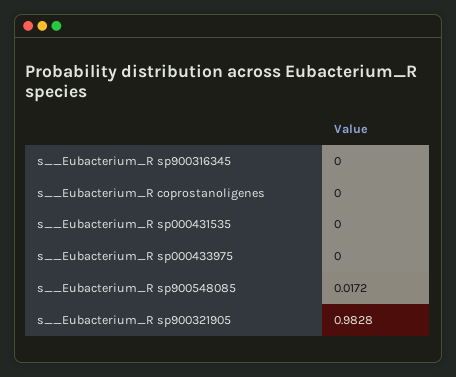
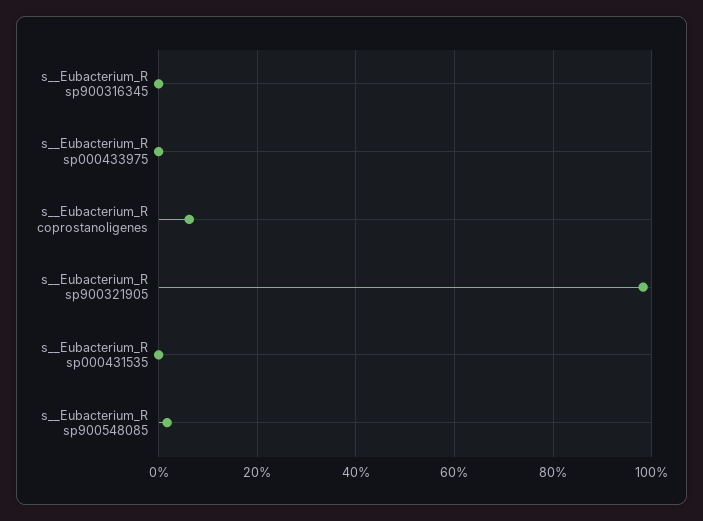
  {
    "s__Eubacterium_R sp900316345": 0,
-   "s__Eubacterium_R coprostanoligenes": 0,
+   "s__Eubacterium_R coprostanoligenes": 0.06,
    "s__Eubacterium_R sp000431535": 0,
    "s__Eubacterium_R sp000433975": 0,
    "s__Eubacterium_R sp900548085": 0.0172,
    "s__Eubacterium_R sp900321905": 0.9828
  }

